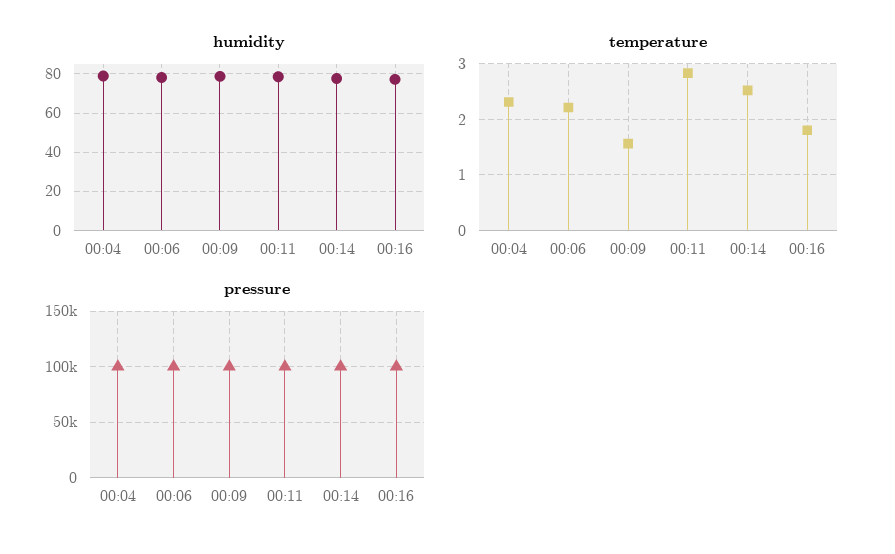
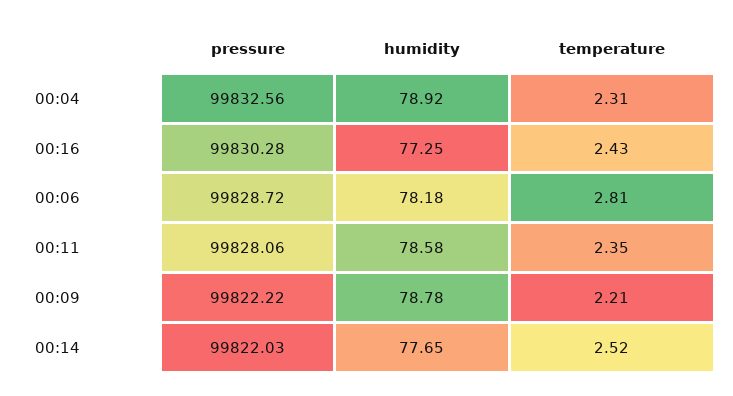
  {
    "humidity": {
      "00:04": 78.92,
      "00:06": 78.18,
      "00:09": 78.78,
      "00:11": 78.58,
      "00:14": 77.65,
      "00:16": 77.25
    },
    "temperature": {
      "00:04": 2.31,
-     "00:06": 2.2,
+     "00:06": 2.81,
-     "00:09": 1.6,
+     "00:09": 2.21,
-     "00:11": 2.8,
+     "00:11": 2.35,
      "00:14": 2.52,
-     "00:16": 1.8
+     "00:16": 2.43
    },
    "pressure": {
      "00:04": 99832.56,
      "00:06": 99828.72,
      "00:09": 99822.22,
      "00:11": 99828.06,
      "00:14": 99822.03,
      "00:16": 99830.28
    }
  }

